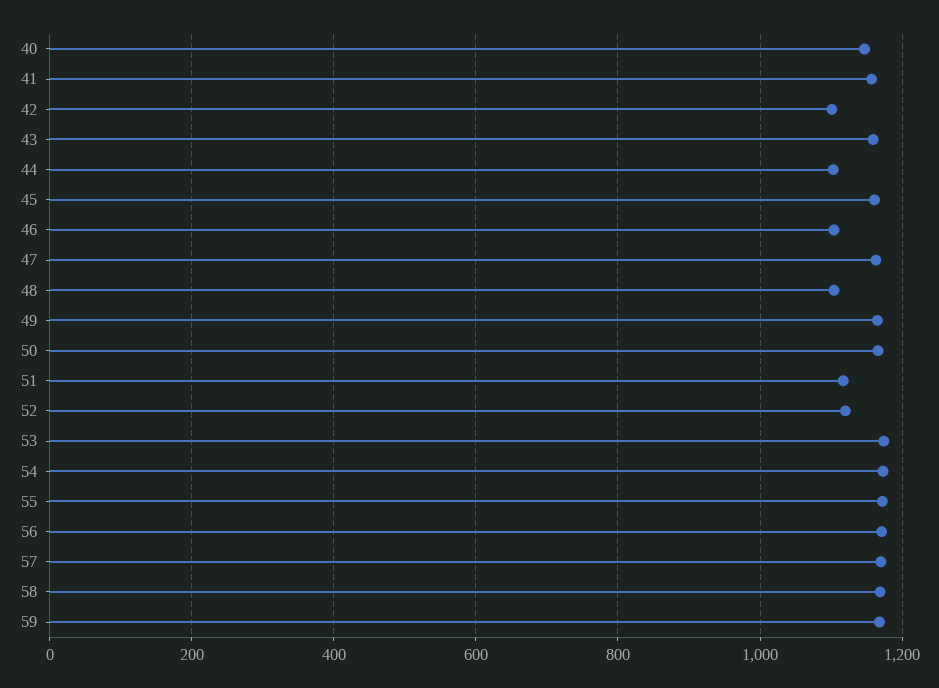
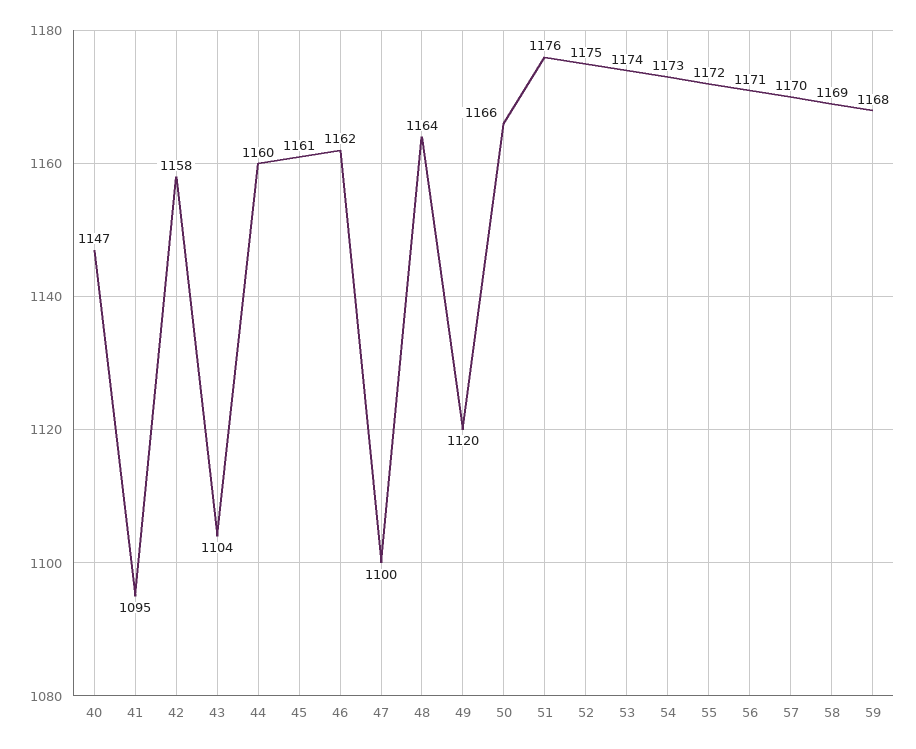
  {
    "40": 1147,
-   "41": 1160,
+   "41": 1095,
-   "42": 1100,
+   "42": 1158,
-   "43": 1160,
+   "43": 1104,
-   "44": 1100,
+   "44": 1160,
    "45": 1161,
-   "46": 1100,
+   "46": 1162,
-   "47": 1160,
+   "47": 1100,
-   "48": 1100,
+   "48": 1164,
-   "49": 1160,
+   "49": 1120,
    "50": 1166,
-   "51": 1120,
+   "51": 1176,
-   "52": 1120,
+   "52": 1175,
    "53": 1174,
    "54": 1173,
    "55": 1172,
    "56": 1171,
    "57": 1170,
    "58": 1169,
    "59": 1168
  }

